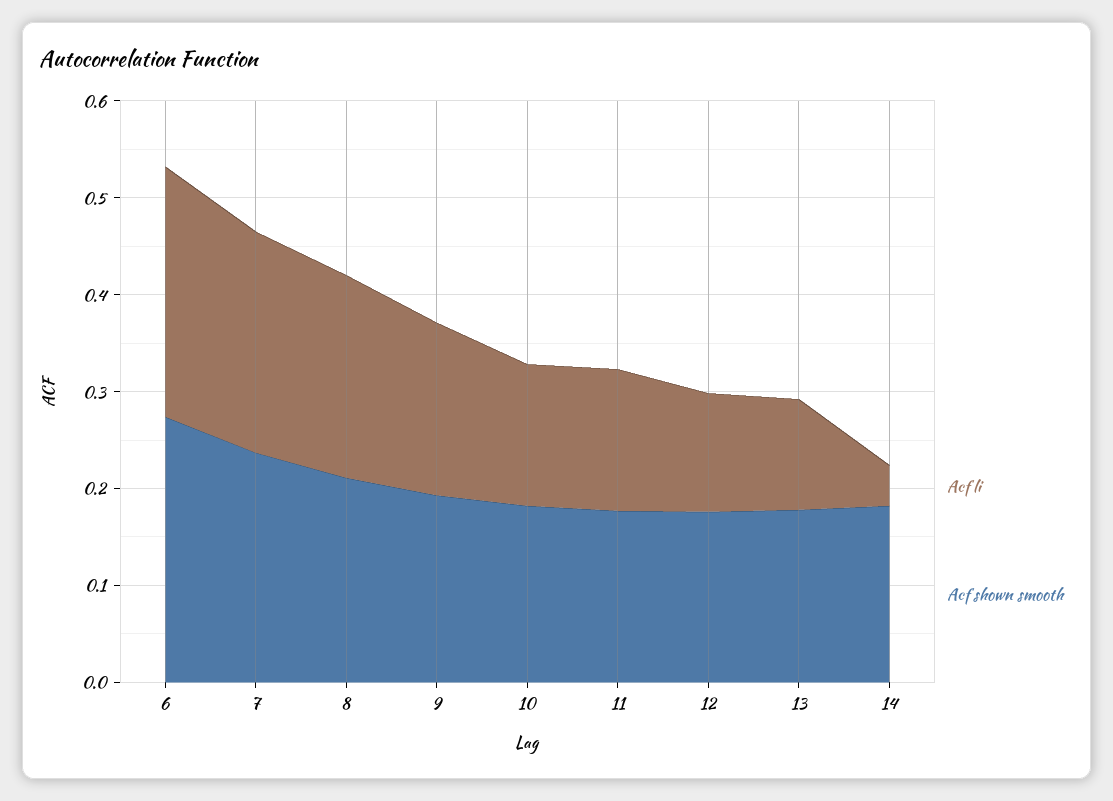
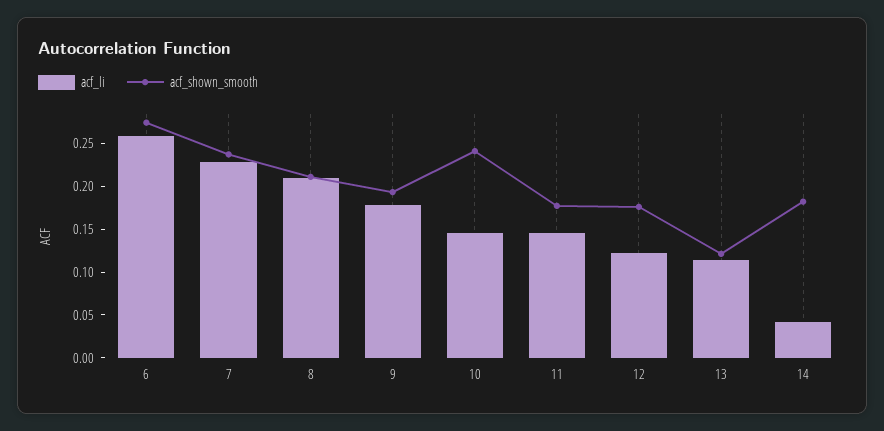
  {
    "Acf li": {
      "6": 0.26,
      "7": 0.23,
      "8": 0.21,
      "9": 0.18,
      "10": 0.15,
      "11": 0.15,
      "12": 0.12,
      "13": 0.11,
      "14": 0.04
    },
    "Acf shown smooth": {
      "6": 0.27,
      "7": 0.24,
      "8": 0.21,
      "9": 0.19,
-     "10": 0.18,
+     "10": 0.24,
      "11": 0.18,
      "12": 0.18,
-     "13": 0.18,
+     "13": 0.12,
      "14": 0.18
    }
  }

